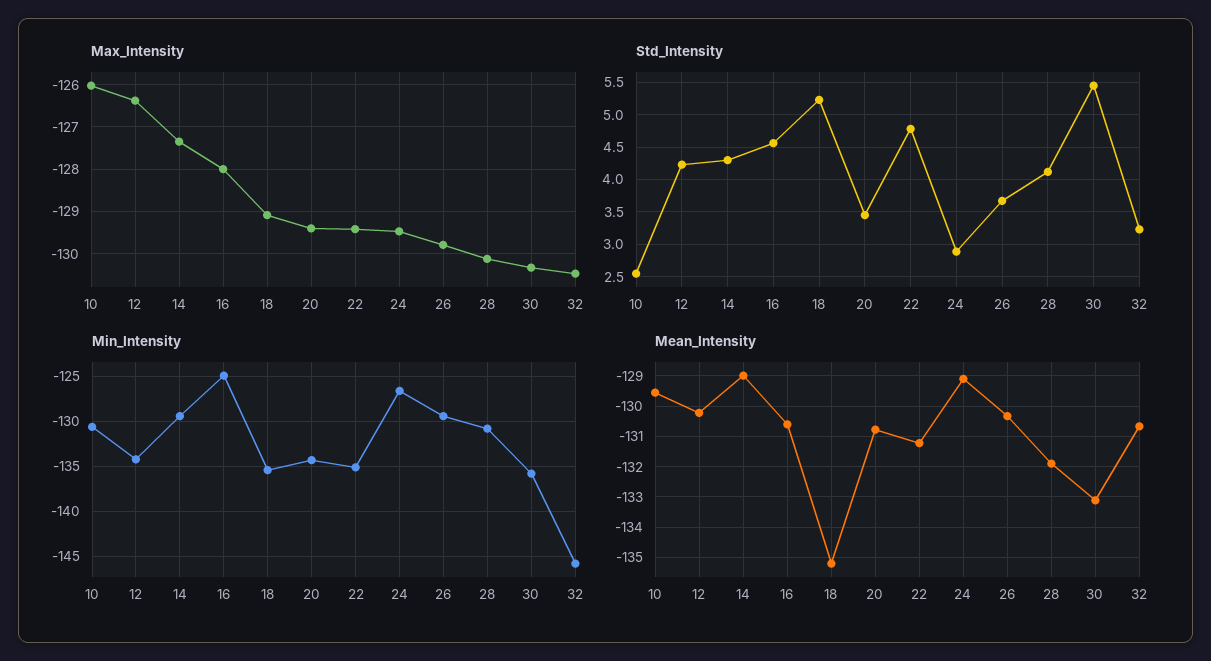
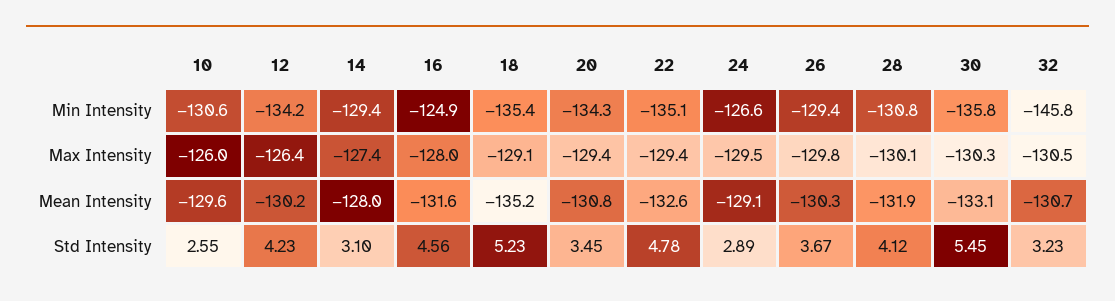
  {
    "Max_Intensity": {
      "10": -126,
      "12": -126.4,
      "14": -127.4,
      "16": -128,
      "18": -129.1,
      "20": -129.4,
      "22": -129.4,
      "24": -129.5,
      "26": -129.8,
      "28": -130.1,
      "30": -130.3,
      "32": -130.5
    },
    "Std_Intensity": {
      "10": 2.55,
      "12": 4.23,
-     "14": 4.3,
+     "14": 3.1,
      "16": 4.56,
      "18": 5.23,
      "20": 3.45,
      "22": 4.78,
      "24": 2.89,
      "26": 3.67,
      "28": 4.12,
      "30": 5.45,
      "32": 3.23
    },
    "Min_Intensity": {
      "10": -130.6,
      "12": -134.2,
      "14": -129.4,
      "16": -124.9,
      "18": -135.4,
      "20": -134.3,
      "22": -135.1,
      "24": -126.6,
      "26": -129.4,
      "28": -130.8,
      "30": -135.8,
      "32": -145.8
    },
    "Mean_Intensity": {
      "10": -129.6,
      "12": -130.2,
-     "14": -129,
+     "14": -128,
-     "16": -130.6,
+     "16": -131.6,
      "18": -135.2,
      "20": -130.8,
-     "22": -131.2,
+     "22": -132.6,
      "24": -129.1,
      "26": -130.3,
      "28": -131.9,
      "30": -133.1,
      "32": -130.7
    }
  }

